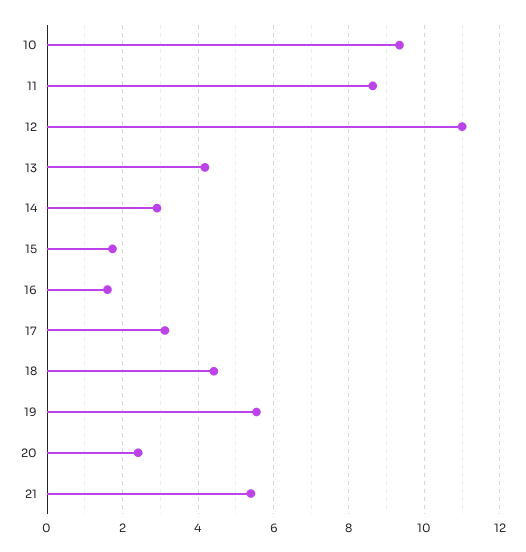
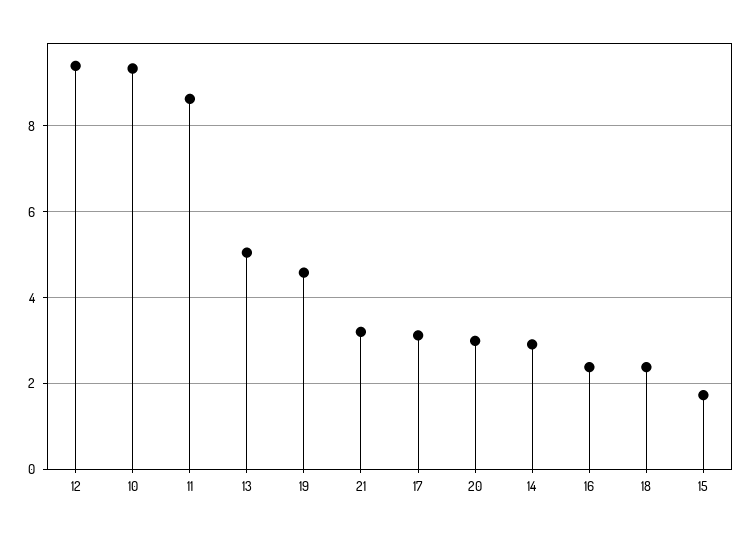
  {
    "10": 9.4,
    "11": 8.6,
-   "12": 11,
+   "12": 9.4,
-   "13": 4.2,
+   "13": 5,
    "14": 3,
    "15": 1.8,
-   "16": 1.6,
+   "16": 2.4,
    "17": 3.2,
-   "18": 4.4,
+   "18": 2.4,
-   "19": 5.6,
+   "19": 4.6,
-   "20": 2.4,
+   "20": 3,
-   "21": 5.4
+   "21": 3.2
  }

